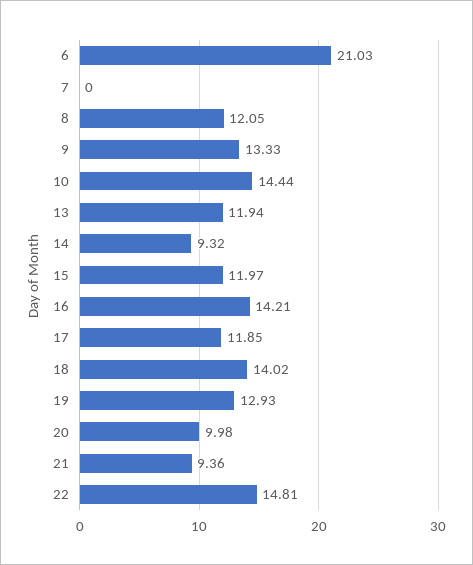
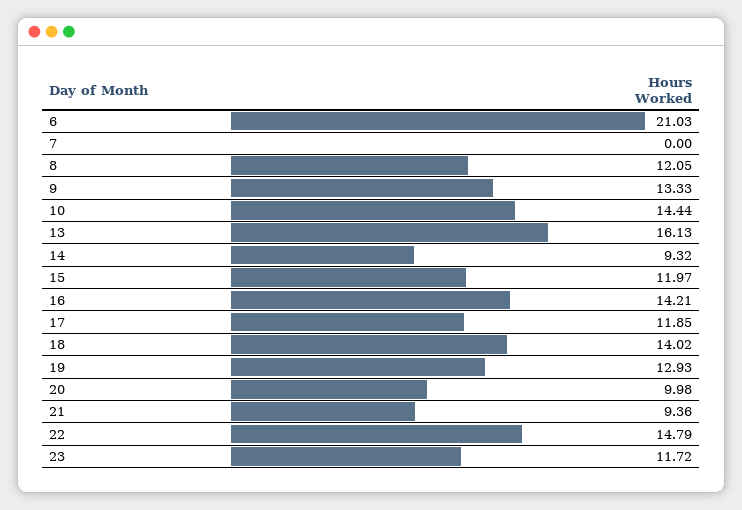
  {
    "6": 21.03,
    "7": 0,
    "8": 12.05,
    "9": 13.33,
    "10": 14.44,
-   "13": 11.94,
+   "13": 16.13,
    "14": 9.32,
    "15": 11.97,
    "16": 14.21,
    "17": 11.85,
    "18": 14.02,
    "19": 12.93,
    "20": 9.98,
    "21": 9.36,
-   "22": 14.81
+   "22": 14.79,
+   "23": 11.72
  }

